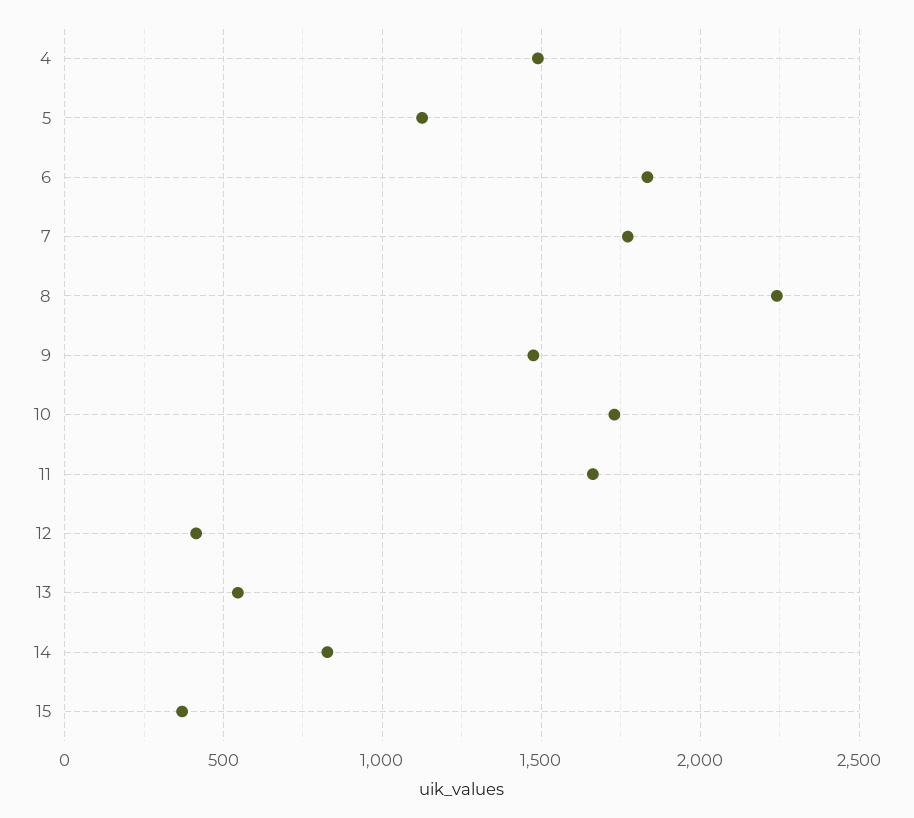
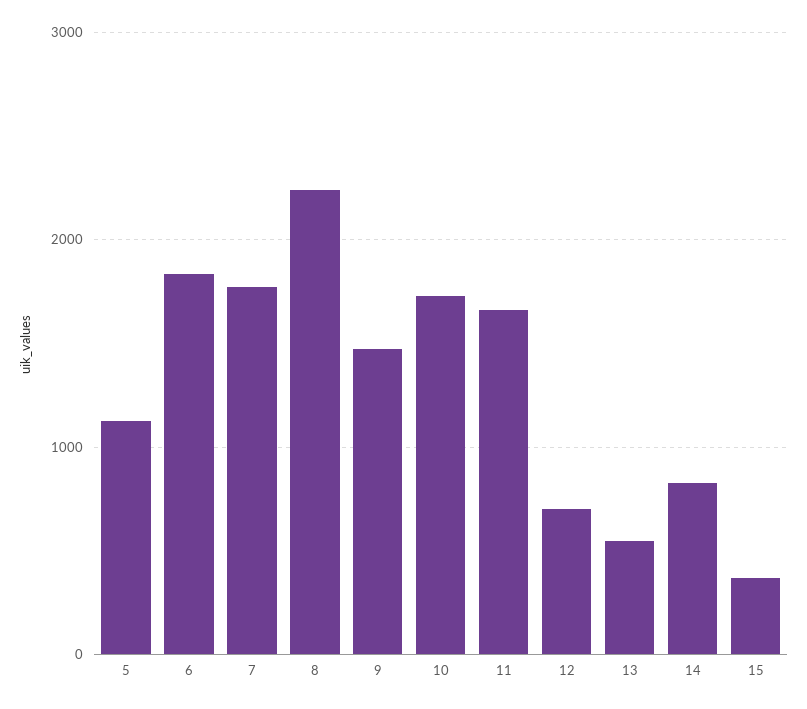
  {
-   "4": 1500,
    "5": 1150,
    "6": 1850,
    "7": 1750,
    "8": 2250,
    "9": 1500,
    "10": 1750,
    "11": 1650,
-   "12": 400,
+   "12": 700,
    "13": 550,
    "14": 850,
    "15": 350
  }

